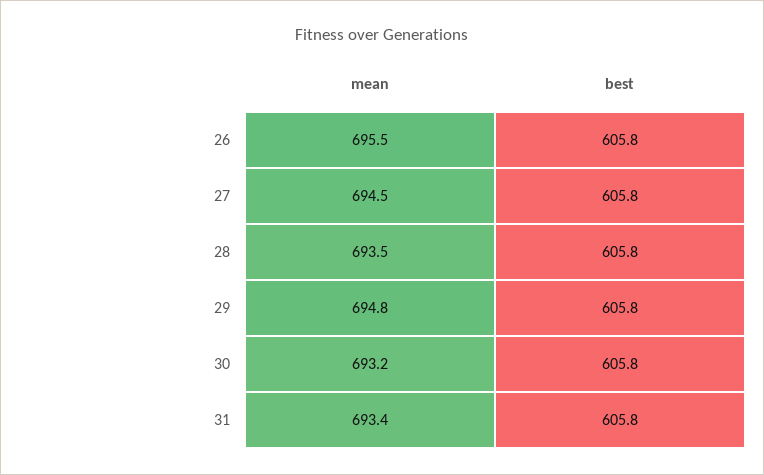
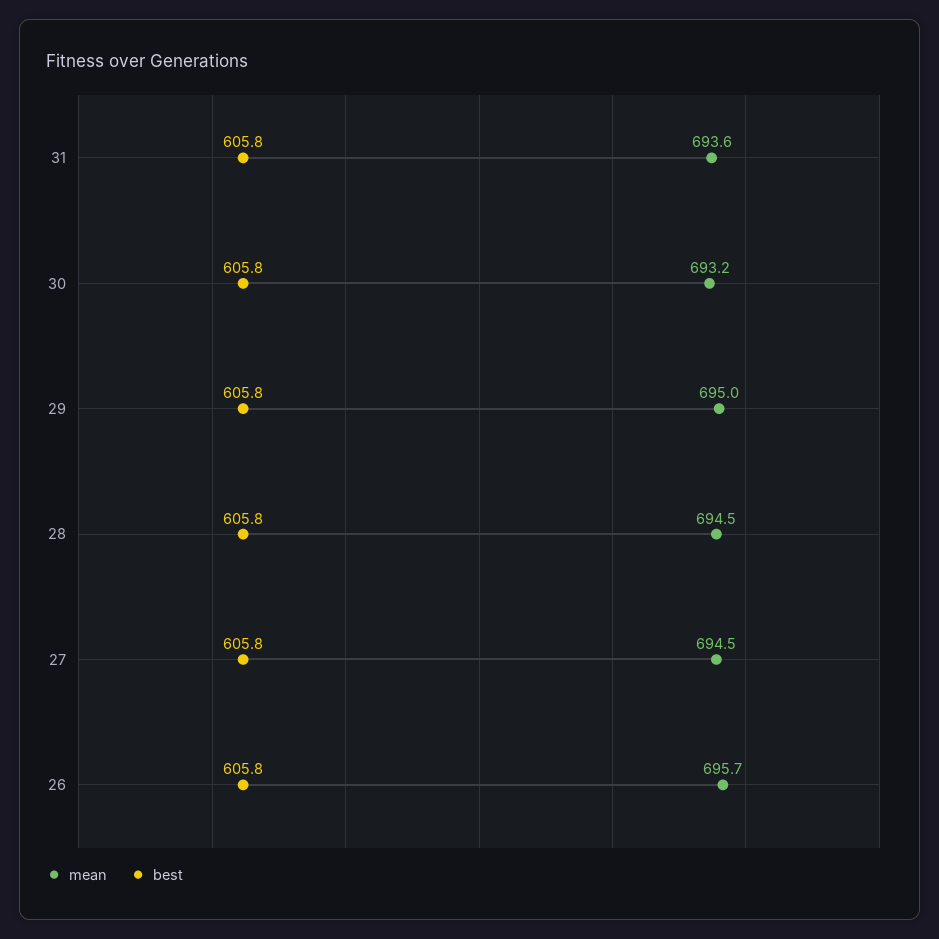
  {
    "mean": {
-     "26": 695.5,
+     "26": 695.7,
      "27": 694.5,
-     "28": 693.5,
+     "28": 694.5,
-     "29": 694.8,
+     "29": 695,
      "30": 693.2,
-     "31": 693.4
+     "31": 693.6
    },
    "best": {
      "26": 605.8,
      "27": 605.8,
      "28": 605.8,
      "29": 605.8,
      "30": 605.8,
      "31": 605.8
    }
  }

